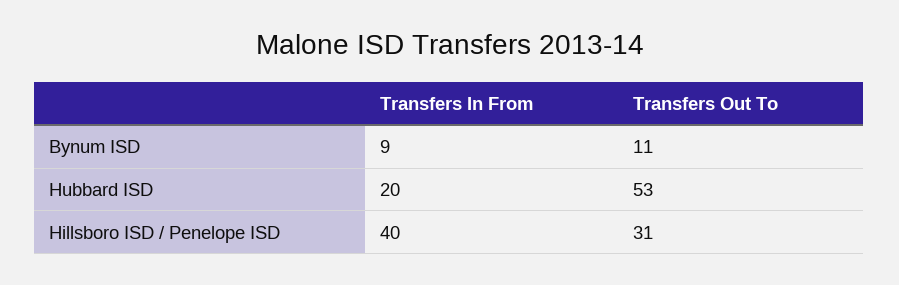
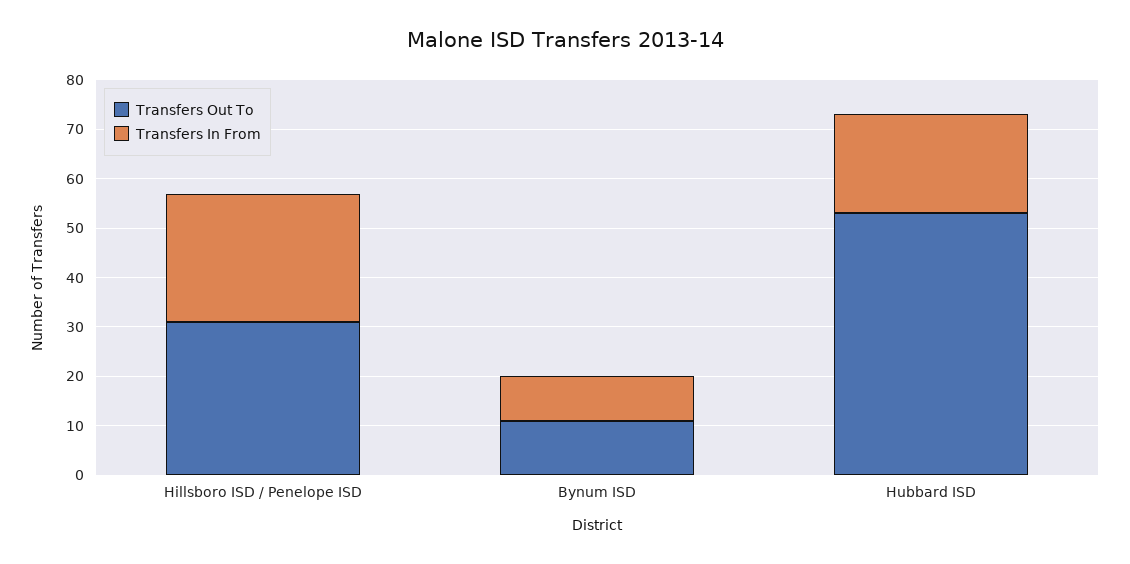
  {
    "Transfers In From": {
      "Bynum ISD": 9,
      "Hubbard ISD": 20,
-     "Hillsboro ISD / Penelope ISD": 40
+     "Hillsboro ISD / Penelope ISD": 25
    },
    "Transfers Out To": {
      "Bynum ISD": 11,
      "Hubbard ISD": 53,
      "Hillsboro ISD / Penelope ISD": 31
    }
  }

